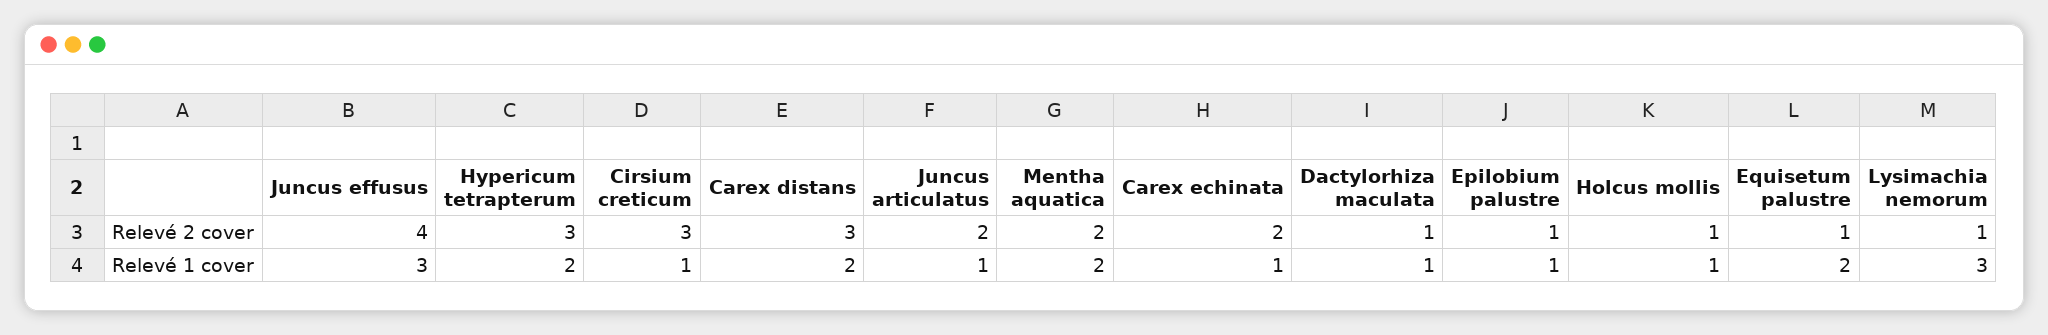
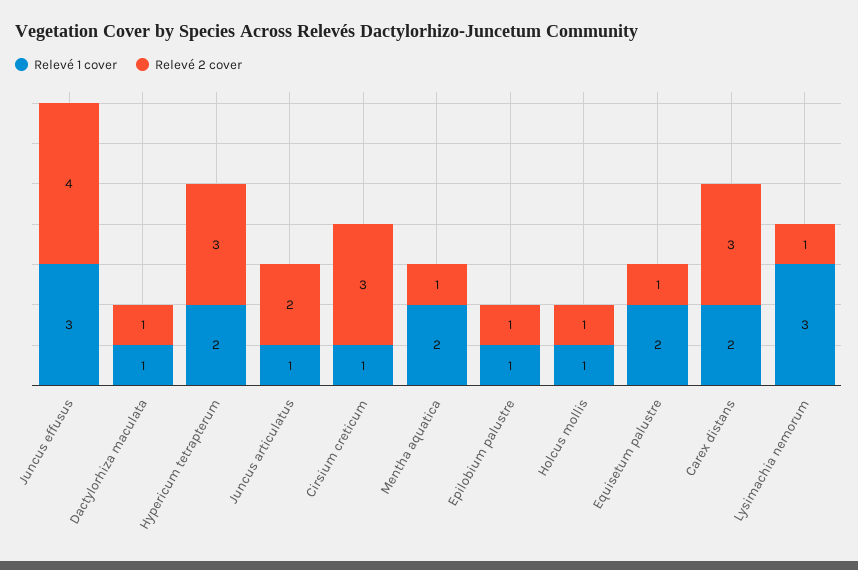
  {
    "Relevé 2 cover": {
      "Juncus effusus": 4,
      "Hypericum tetrapterum": 3,
      "Cirsium creticum": 3,
      "Carex distans": 3,
      "Juncus articulatus": 2,
-     "Mentha aquatica": 2,
+     "Mentha aquatica": 1,
-     "Carex echinata": 2,
      "Dactylorhiza maculata": 1,
      "Epilobium palustre": 1,
      "Holcus mollis": 1,
      "Equisetum palustre": 1,
      "Lysimachia nemorum": 1
    },
    "Relevé 1 cover": {
      "Juncus effusus": 3,
      "Hypericum tetrapterum": 2,
      "Cirsium creticum": 1,
      "Carex distans": 2,
      "Juncus articulatus": 1,
      "Mentha aquatica": 2,
-     "Carex echinata": 1,
      "Dactylorhiza maculata": 1,
      "Epilobium palustre": 1,
      "Holcus mollis": 1,
      "Equisetum palustre": 2,
      "Lysimachia nemorum": 3
    }
  }

